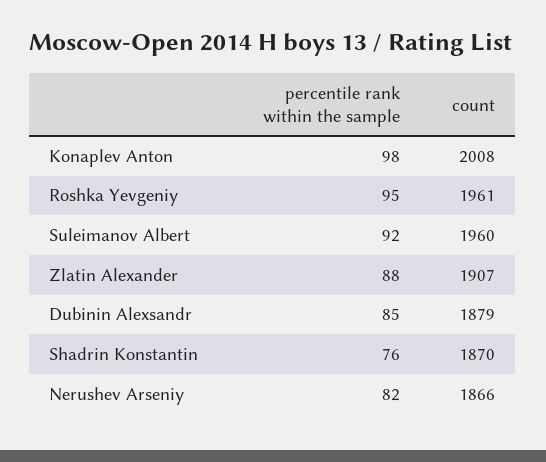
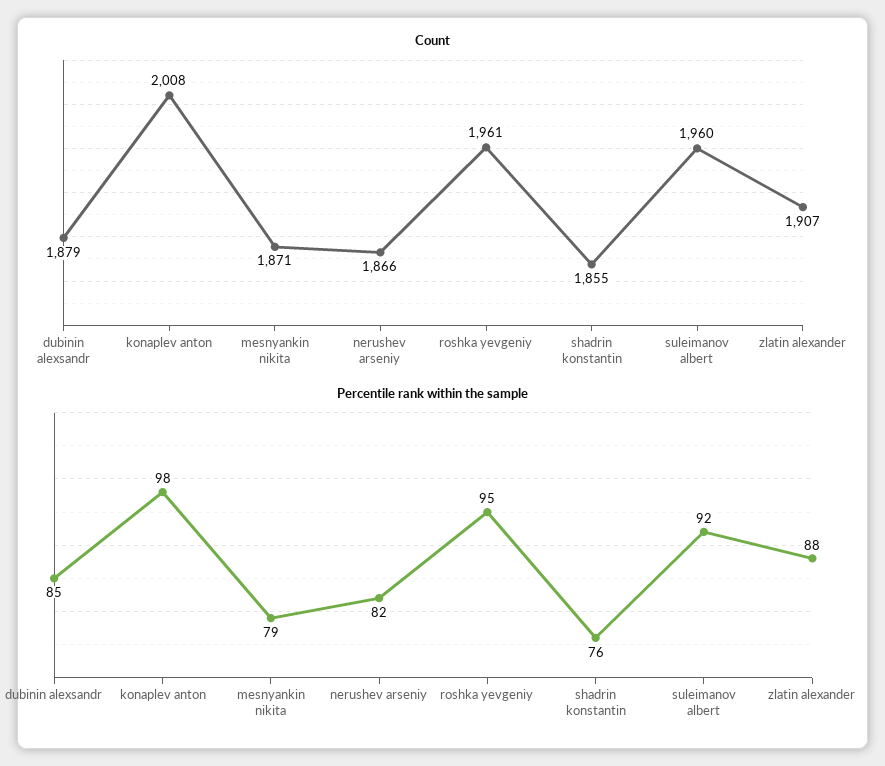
  {
    "percentile rank within the sample": {
      "Konaplev Anton": 98,
      "Roshka Yevgeniy": 95,
      "Suleimanov Albert": 92,
      "Zlatin Alexander": 88,
      "Dubinin Alexsandr": 85,
      "Shadrin Konstantin": 76,
-     "Nerushev Arseniy": 82
+     "Nerushev Arseniy": 82,
+     "mesnyankin nikita": 79
    },
    "count": {
      "Konaplev Anton": 2008,
      "Roshka Yevgeniy": 1961,
      "Suleimanov Albert": 1960,
      "Zlatin Alexander": 1907,
      "Dubinin Alexsandr": 1879,
-     "Shadrin Konstantin": 1870,
+     "Shadrin Konstantin": 1855,
-     "Nerushev Arseniy": 1866
+     "Nerushev Arseniy": 1866,
+     "mesnyankin nikita": 1871
    }
  }

